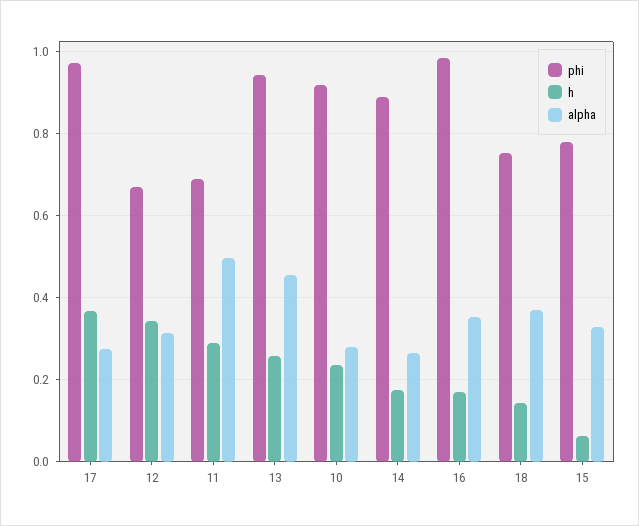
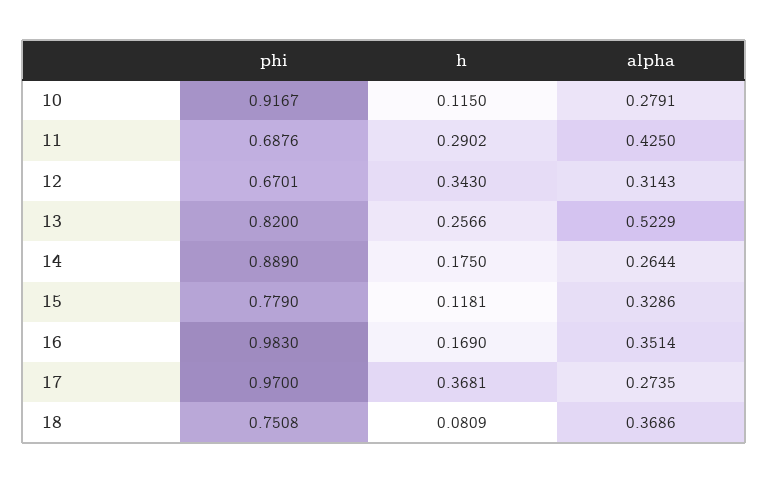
  {
    "phi": {
      "17": 0.97,
      "12": 0.6701,
      "11": 0.6876,
-     "13": 0.94,
+     "13": 0.82,
      "10": 0.9167,
      "14": 0.889,
      "16": 0.983,
      "18": 0.7508,
      "15": 0.779
    },
    "h": {
      "17": 0.3681,
      "12": 0.343,
      "11": 0.2902,
      "13": 0.2566,
-     "10": 0.24,
+     "10": 0.115,
      "14": 0.175,
      "16": 0.169,
-     "18": 0.14,
+     "18": 0.0809,
-     "15": 0.06
+     "15": 0.1181
    },
    "alpha": {
      "17": 0.2735,
      "12": 0.3143,
-     "11": 0.5,
+     "11": 0.425,
-     "13": 0.46,
+     "13": 0.5229,
      "10": 0.2791,
      "14": 0.2644,
      "16": 0.3514,
      "18": 0.3686,
      "15": 0.3286
    }
  }

